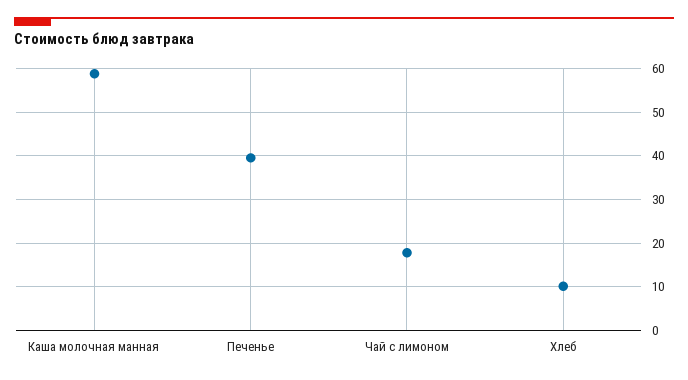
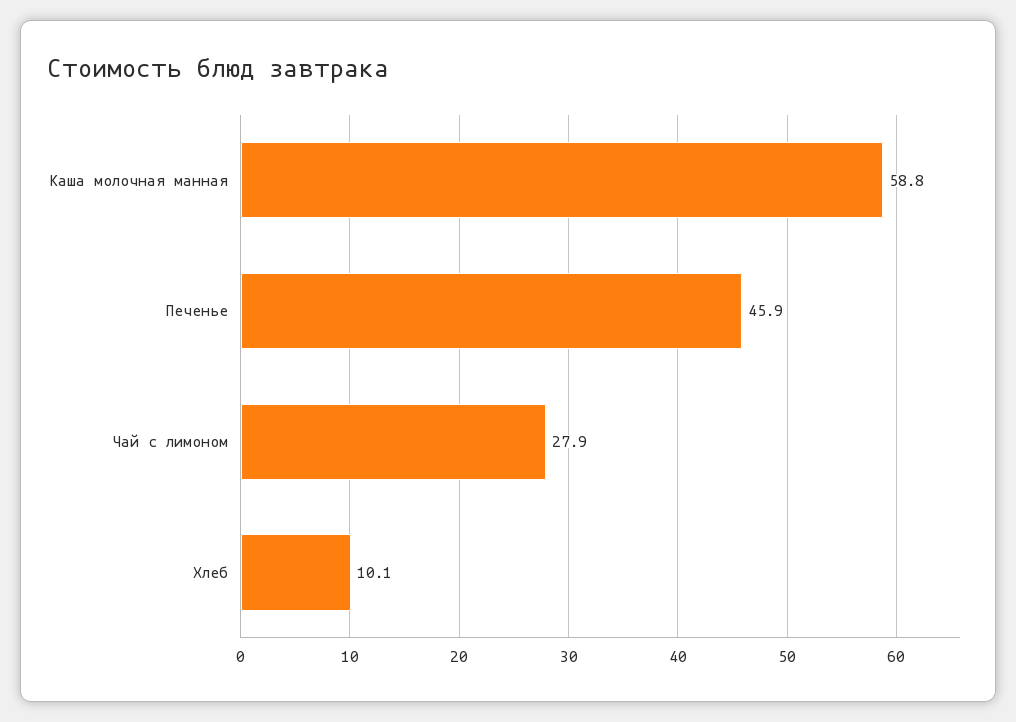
  {
    "Каша молочная манная": 58.8,
-   "Печенье": 40,
+   "Печенье": 45.9,
-   "Чай с лимоном": 18,
+   "Чай с лимоном": 27.9,
    "Хлеб": 10.1
  }

